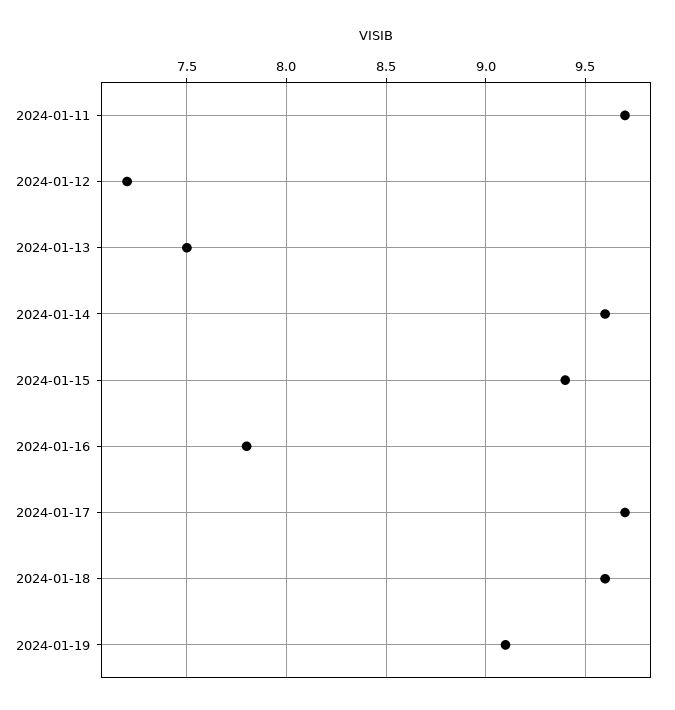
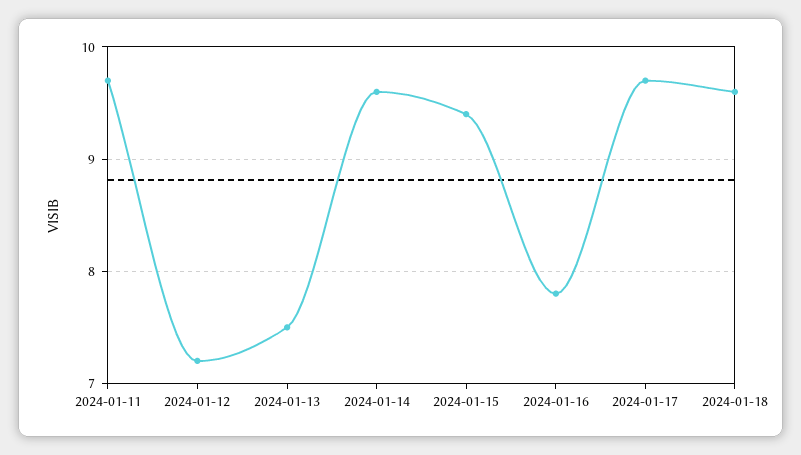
  {
    "2024-01-11": 9.7,
    "2024-01-12": 7.2,
    "2024-01-13": 7.5,
    "2024-01-14": 9.6,
    "2024-01-15": 9.4,
    "2024-01-16": 7.8,
    "2024-01-17": 9.7,
-   "2024-01-18": 9.6,
+   "2024-01-18": 9.6
-   "2024-01-19": 9.1
  }

